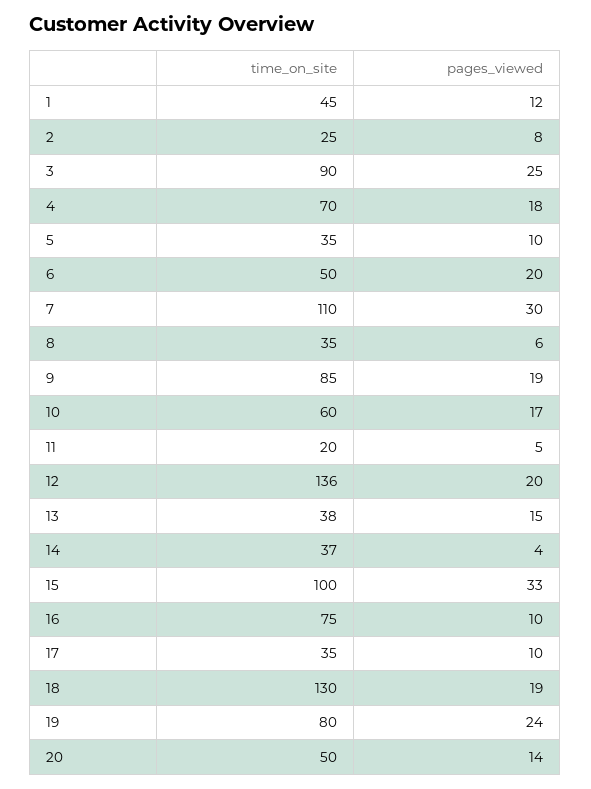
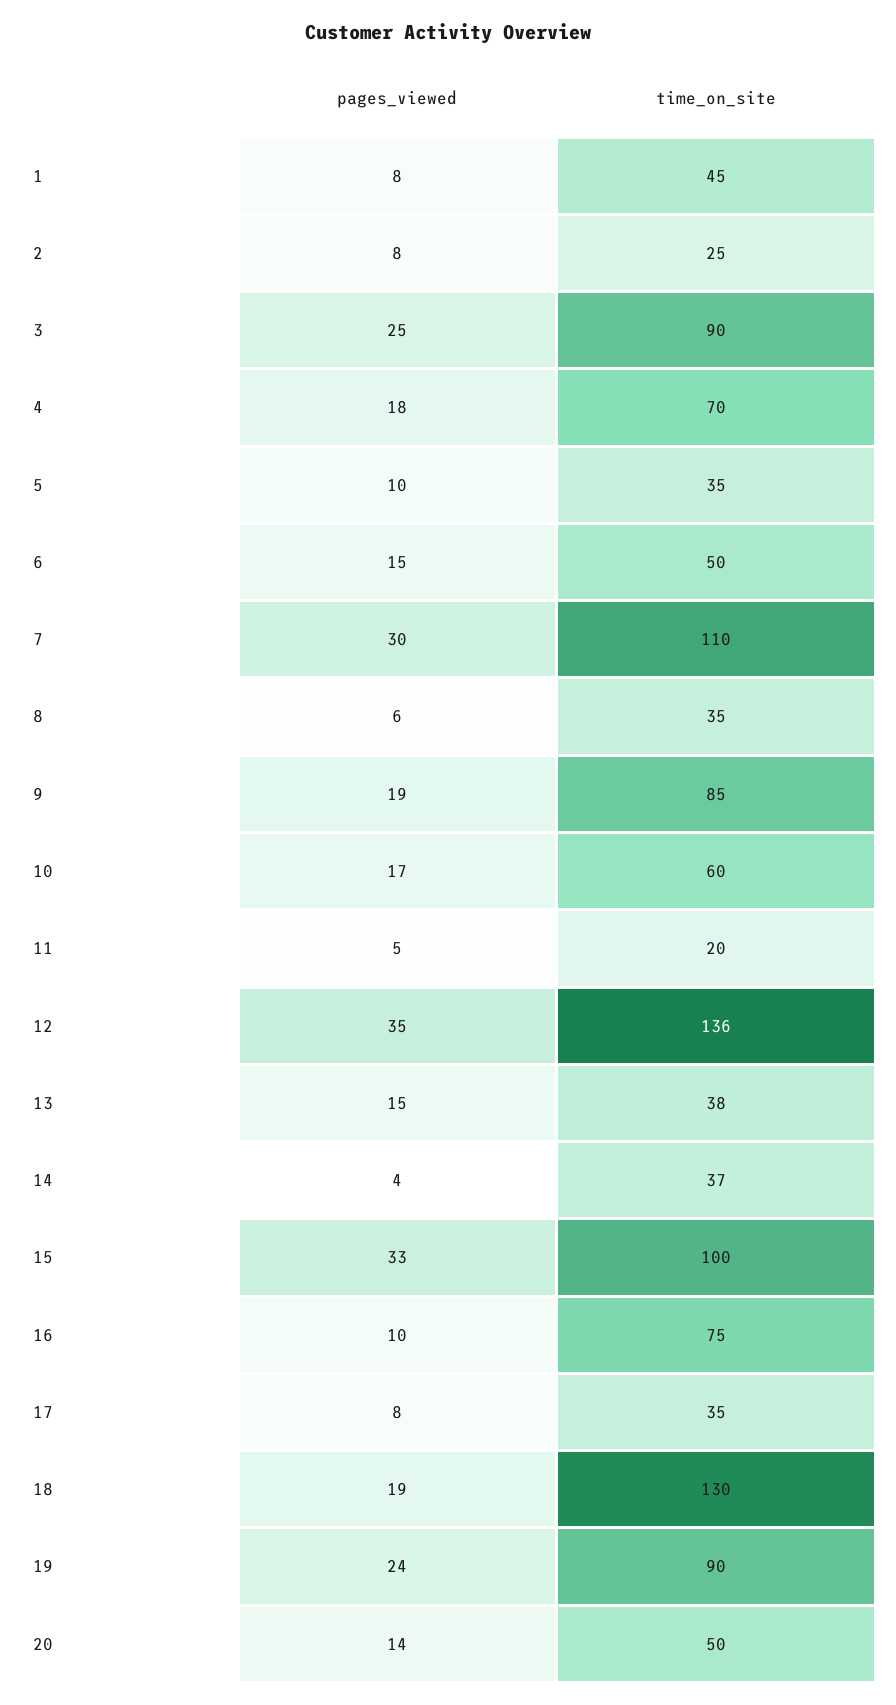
  {
    "time_on_site": {
      "1": 45,
      "2": 25,
      "3": 90,
      "4": 70,
      "5": 35,
      "6": 50,
      "7": 110,
      "8": 35,
      "9": 85,
      "10": 60,
      "11": 20,
      "12": 136,
      "13": 38,
      "14": 37,
      "15": 100,
      "16": 75,
      "17": 35,
      "18": 130,
-     "19": 80,
+     "19": 90,
      "20": 50
    },
    "pages_viewed": {
-     "1": 12,
+     "1": 8,
      "2": 8,
      "3": 25,
      "4": 18,
      "5": 10,
-     "6": 20,
+     "6": 15,
      "7": 30,
      "8": 6,
      "9": 19,
      "10": 17,
      "11": 5,
-     "12": 20,
+     "12": 35,
      "13": 15,
      "14": 4,
      "15": 33,
      "16": 10,
-     "17": 10,
+     "17": 8,
      "18": 19,
      "19": 24,
      "20": 14
    }
  }

